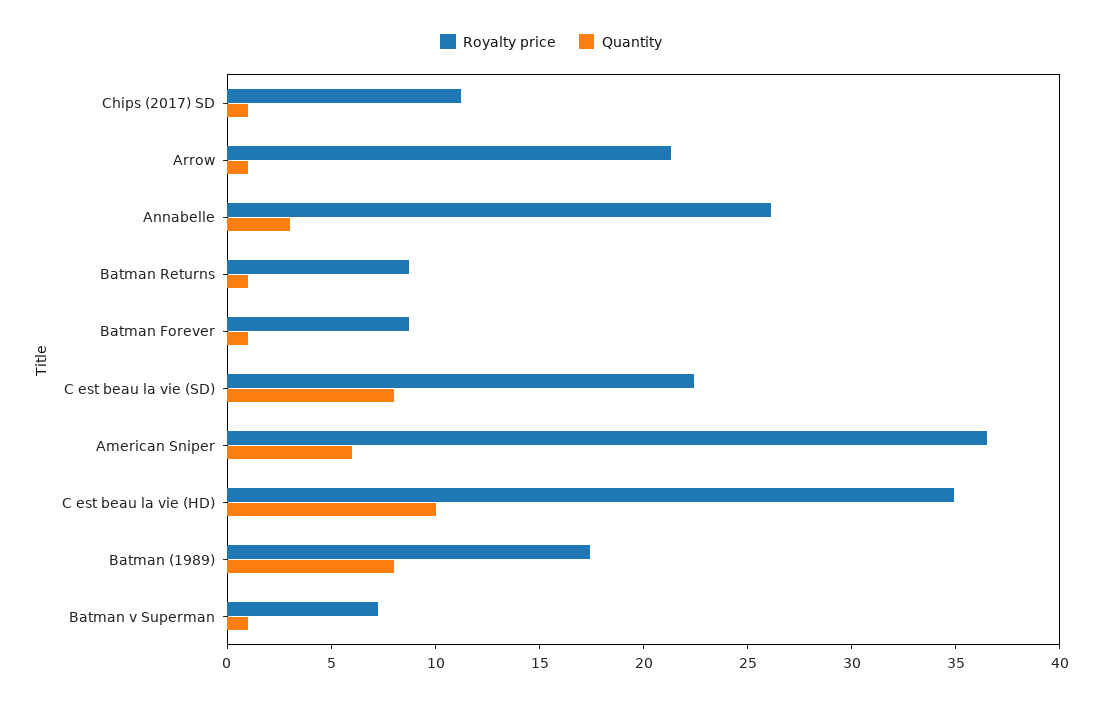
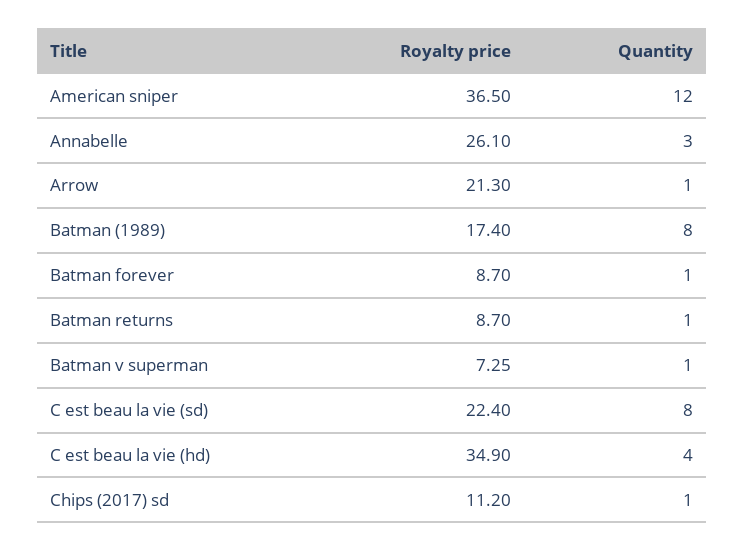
  {
    "Royalty price": {
      "Chips (2017) SD": 11.2,
      "Arrow": 21.3,
      "Annabelle": 26.1,
      "Batman Returns": 8.7,
      "Batman Forever": 8.7,
      "C est beau la vie (SD)": 22.4,
      "American Sniper": 36.5,
      "C est beau la vie (HD)": 34.9,
      "Batman (1989)": 17.4,
      "Batman v Superman": 7.25
    },
    "Quantity": {
      "Chips (2017) SD": 1,
      "Arrow": 1,
      "Annabelle": 3,
      "Batman Returns": 1,
      "Batman Forever": 1,
      "C est beau la vie (SD)": 8,
-     "American Sniper": 6,
+     "American Sniper": 12,
-     "C est beau la vie (HD)": 10,
+     "C est beau la vie (HD)": 4,
      "Batman (1989)": 8,
      "Batman v Superman": 1
    }
  }

